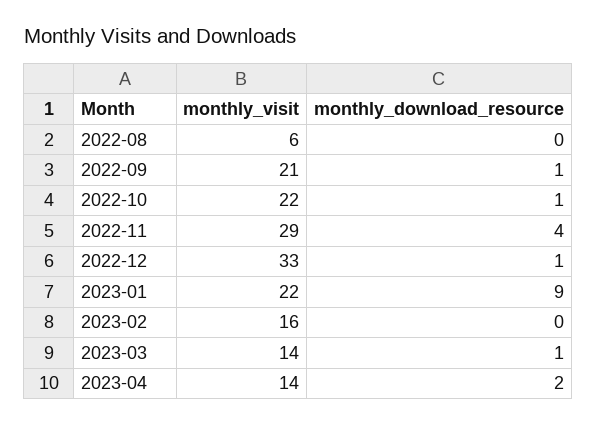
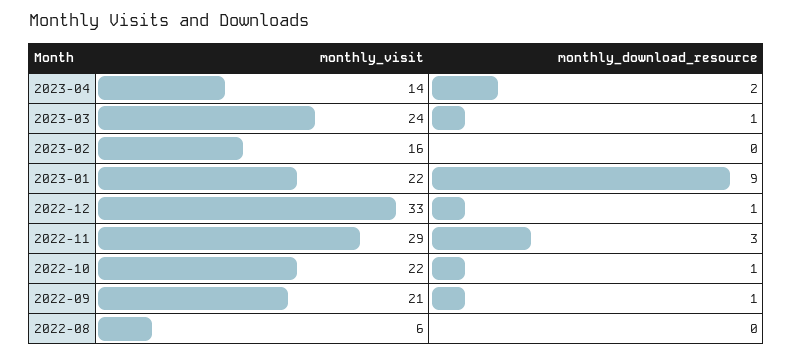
  {
    "monthly_visit": {
      "2022-08": 6,
      "2022-09": 21,
      "2022-10": 22,
      "2022-11": 29,
      "2022-12": 33,
      "2023-01": 22,
      "2023-02": 16,
-     "2023-03": 14,
+     "2023-03": 24,
      "2023-04": 14
    },
    "monthly_download_resource": {
      "2022-08": 0,
      "2022-09": 1,
      "2022-10": 1,
-     "2022-11": 4,
+     "2022-11": 3,
      "2022-12": 1,
      "2023-01": 9,
      "2023-02": 0,
      "2023-03": 1,
      "2023-04": 2
    }
  }

